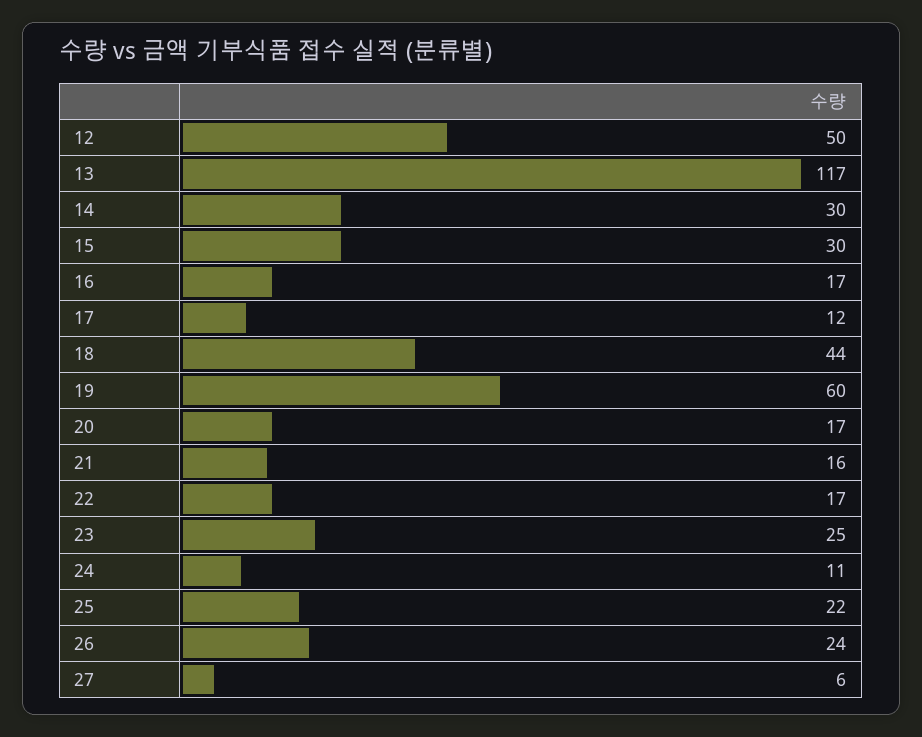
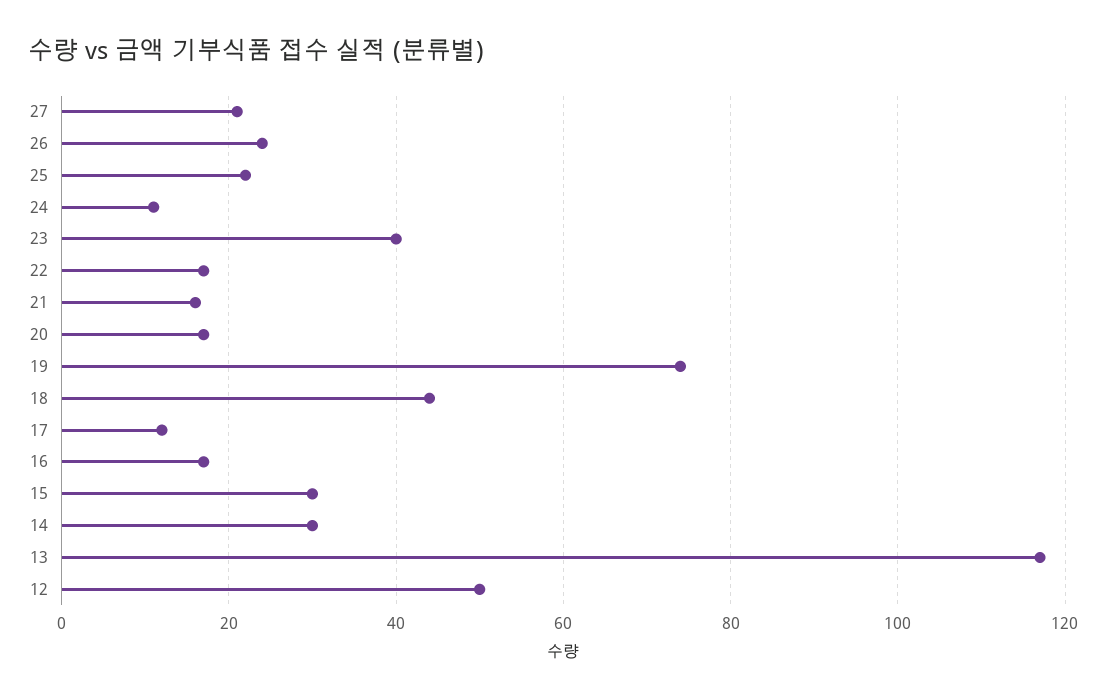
  {
    "12": 50,
    "13": 117,
    "14": 30,
    "15": 30,
    "16": 17,
    "17": 12,
    "18": 44,
-   "19": 60,
+   "19": 75,
    "20": 17,
    "21": 16,
    "22": 17,
-   "23": 25,
+   "23": 40,
    "24": 11,
    "25": 22,
    "26": 24,
-   "27": 6
+   "27": 20
  }

